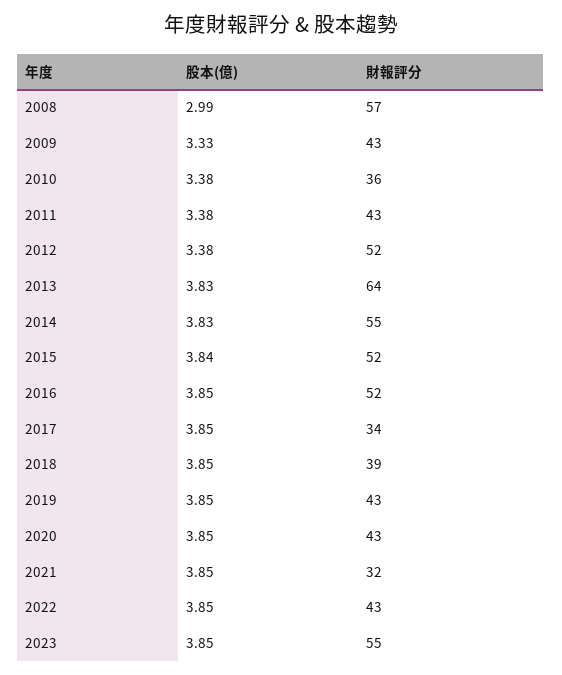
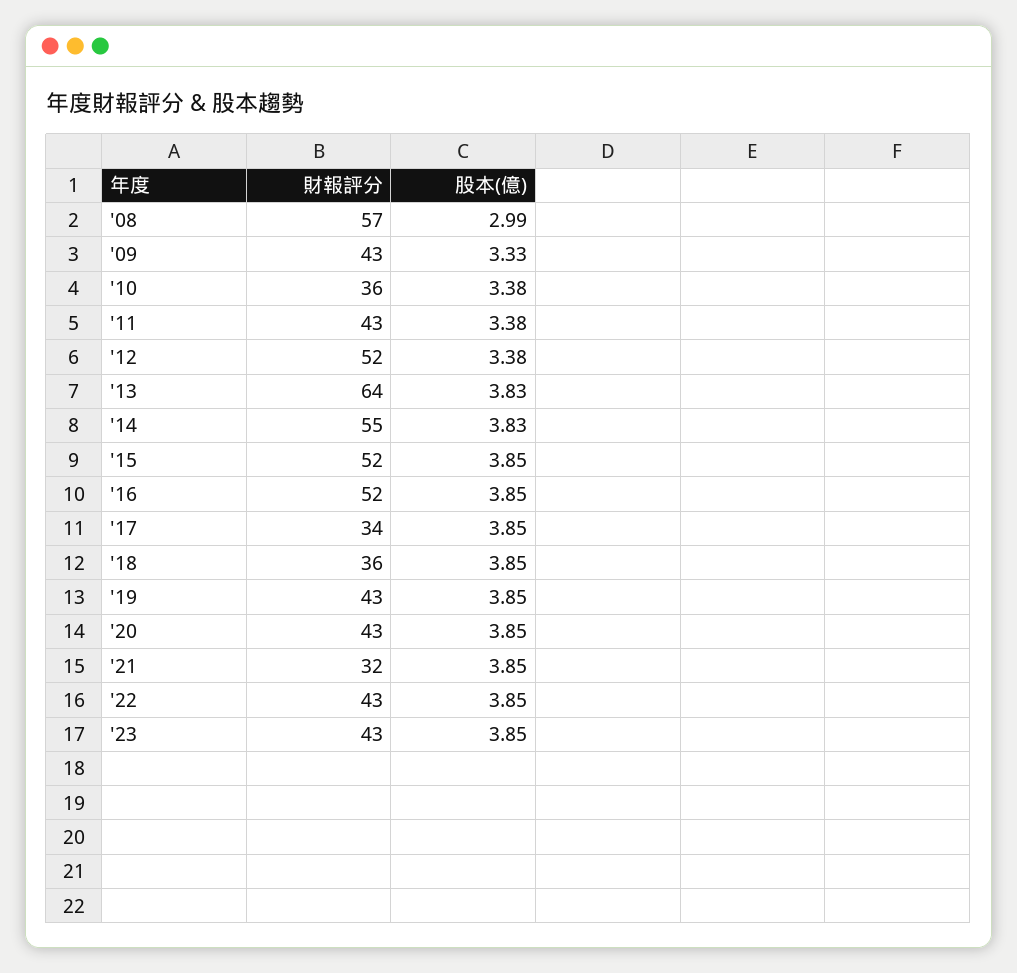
  {
    "股本(億)": {
      "2008": 2.99,
      "2009": 3.33,
      "2010": 3.38,
      "2011": 3.38,
      "2012": 3.38,
      "2013": 3.83,
      "2014": 3.83,
-     "2015": 3.84,
+     "2015": 3.85,
      "2016": 3.85,
      "2017": 3.85,
      "2018": 3.85,
      "2019": 3.85,
      "2020": 3.85,
      "2021": 3.85,
      "2022": 3.85,
      "2023": 3.85
    },
    "財報評分": {
      "2008": 57,
      "2009": 43,
      "2010": 36,
      "2011": 43,
      "2012": 52,
      "2013": 64,
      "2014": 55,
      "2015": 52,
      "2016": 52,
      "2017": 34,
-     "2018": 39,
+     "2018": 36,
      "2019": 43,
      "2020": 43,
      "2021": 32,
      "2022": 43,
-     "2023": 55
+     "2023": 43
    }
  }

